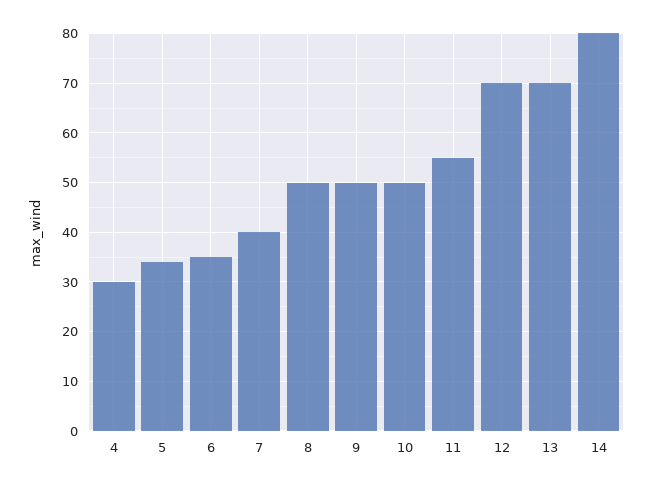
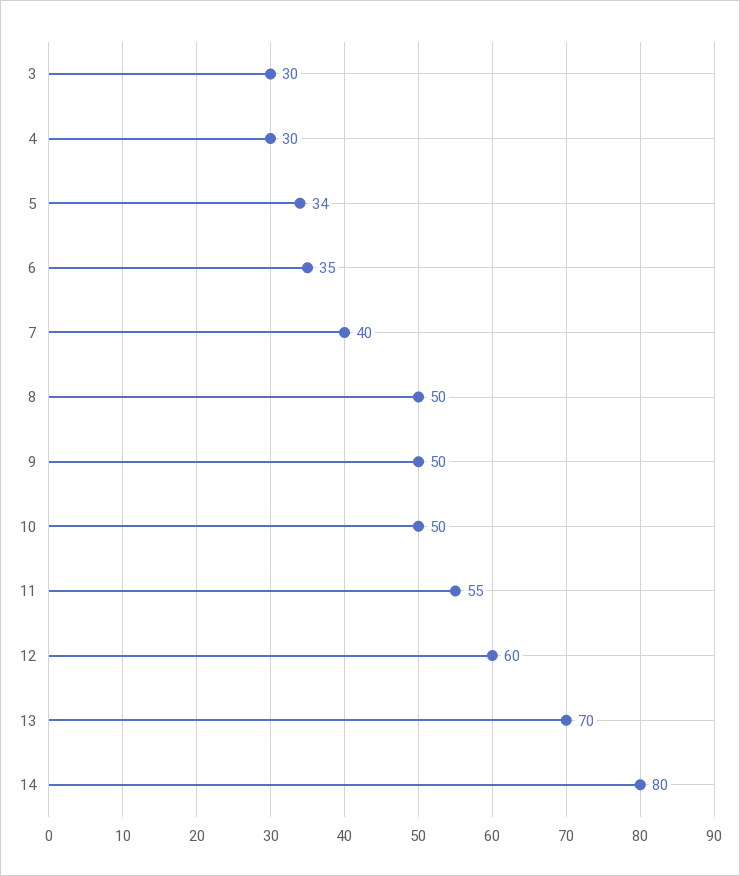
  {
    "4": 30,
    "5": 34,
    "6": 35,
    "7": 40,
    "8": 50,
    "9": 50,
    "10": 50,
    "11": 55,
-   "12": 70,
+   "12": 60,
    "13": 70,
-   "14": 80
+   "14": 80,
+   "3": 30
  }

